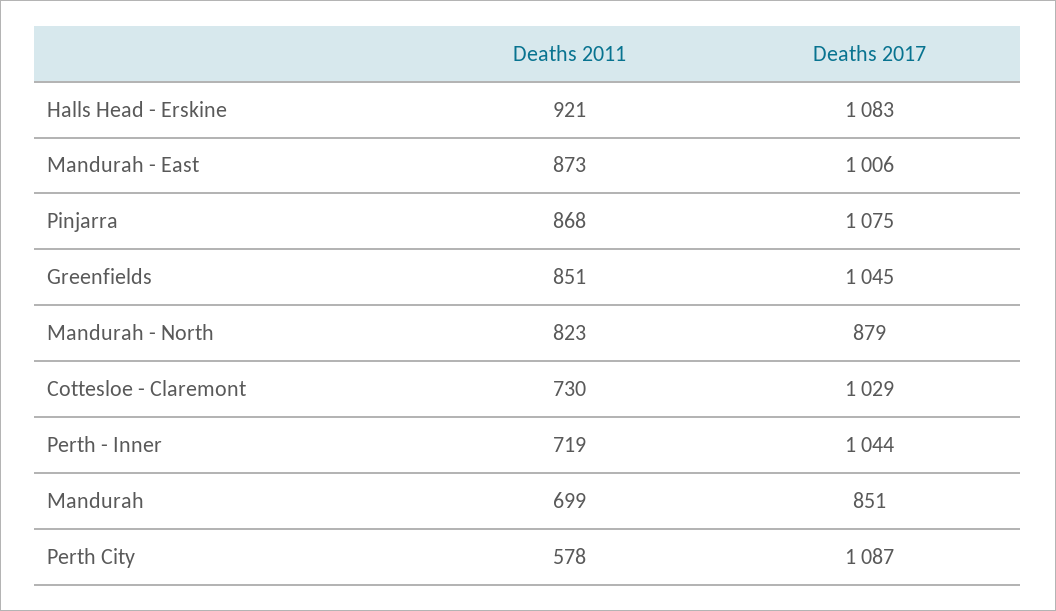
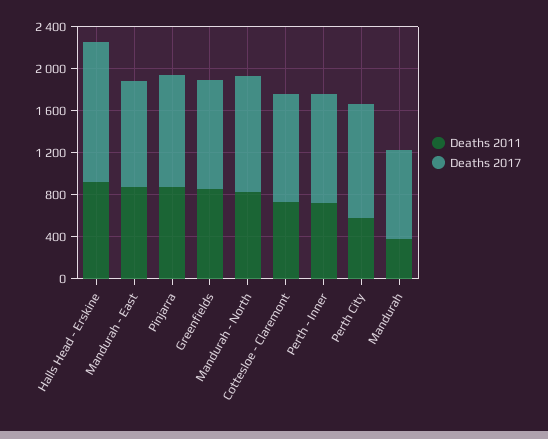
  {
    "Deaths 2011": {
      "Halls Head - Erskine": 921,
      "Mandurah - East": 873,
      "Pinjarra": 868,
      "Greenfields": 851,
      "Mandurah - North": 823,
      "Cottesloe - Claremont": 730,
      "Perth - Inner": 719,
-     "Mandurah": 699,
+     "Mandurah": 400,
      "Perth City": 578
    },
    "Deaths 2017": {
-     "Halls Head - Erskine": 1083,
+     "Halls Head - Erskine": 1300,
      "Mandurah - East": 1006,
      "Pinjarra": 1075,
      "Greenfields": 1045,
-     "Mandurah - North": 879,
+     "Mandurah - North": 1100,
      "Cottesloe - Claremont": 1029,
      "Perth - Inner": 1044,
      "Mandurah": 851,
      "Perth City": 1087
    }
  }

